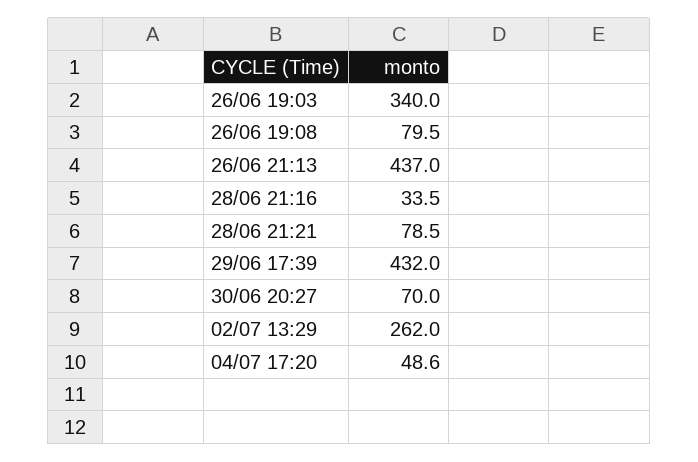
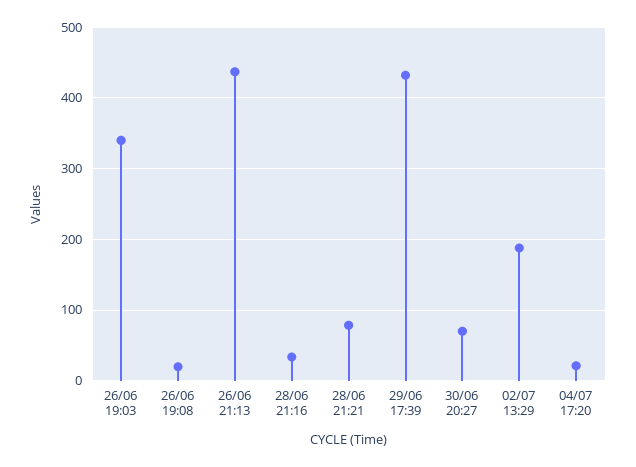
  {
    "26/06 19:03": 340,
-   "26/06 19:08": 79.5,
+   "26/06 19:08": 20,
    "26/06 21:13": 437,
    "28/06 21:16": 33.5,
    "28/06 21:21": 78.5,
    "29/06 17:39": 432,
    "30/06 20:27": 70,
-   "02/07 13:29": 262,
+   "02/07 13:29": 190,
-   "04/07 17:20": 48.6
+   "04/07 17:20": 20
  }

